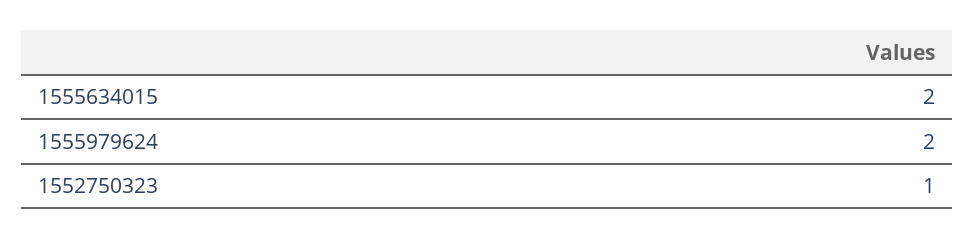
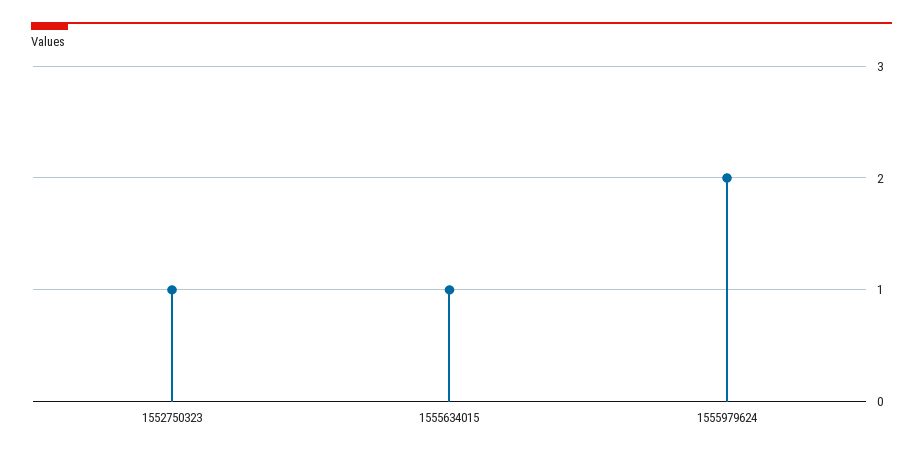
  {
-   "1555634015": 2,
+   "1555634015": 1,
    "1555979624": 2,
    "1552750323": 1
  }

